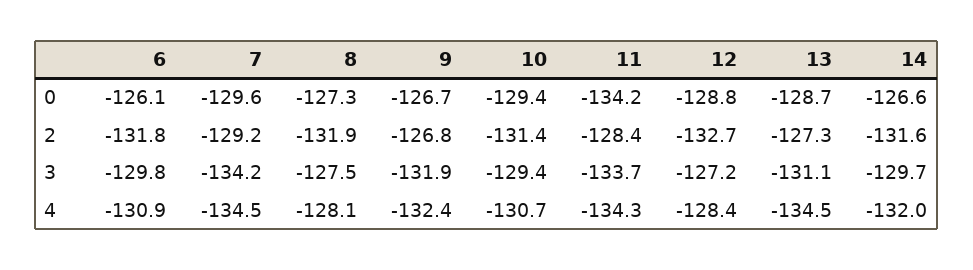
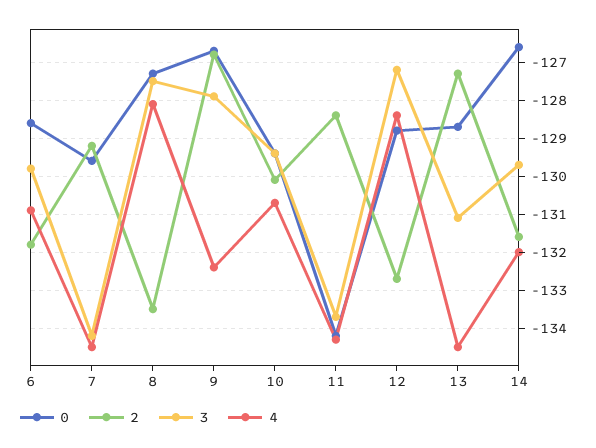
  {
    "0": {
-     "6": -126.1,
+     "6": -128.5,
      "7": -129.6,
      "8": -127.3,
      "9": -126.7,
      "10": -129.4,
      "11": -134.2,
      "12": -128.8,
      "13": -128.7,
      "14": -126.6
    },
    "2": {
      "6": -131.8,
      "7": -129.2,
-     "8": -131.9,
+     "8": -133.5,
      "9": -126.8,
-     "10": -131.4,
+     "10": -130,
      "11": -128.4,
      "12": -132.7,
      "13": -127.3,
      "14": -131.6
    },
    "3": {
      "6": -129.8,
      "7": -134.2,
      "8": -127.5,
-     "9": -131.9,
+     "9": -128,
      "10": -129.4,
      "11": -133.7,
      "12": -127.2,
      "13": -131.1,
      "14": -129.7
    },
    "4": {
      "6": -130.9,
      "7": -134.5,
      "8": -128.1,
      "9": -132.4,
      "10": -130.7,
      "11": -134.3,
      "12": -128.4,
      "13": -134.5,
      "14": -132
    }
  }

